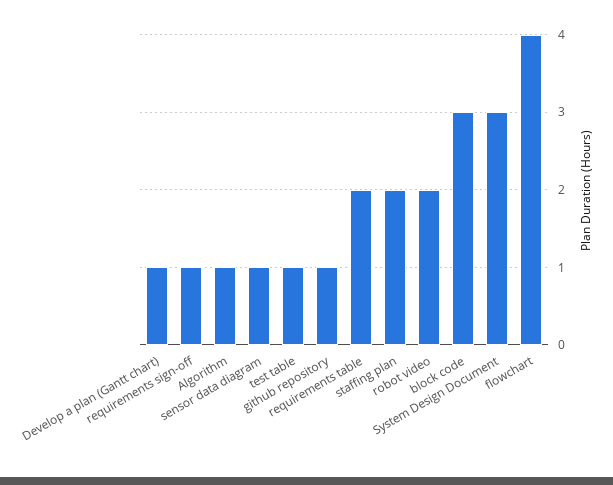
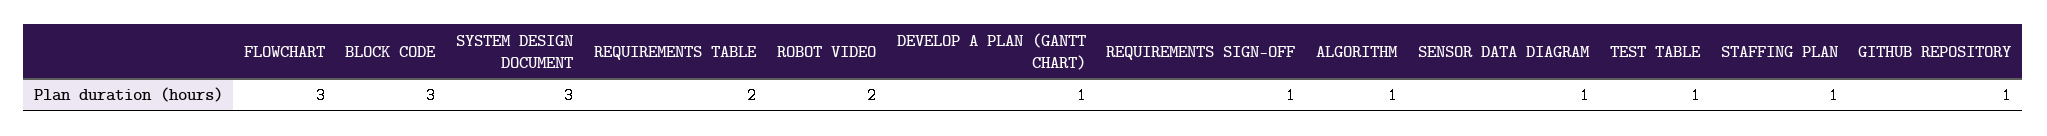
  {
    "Develop a plan (Gantt chart)": 1,
    "requirements sign-off": 1,
    "Algorithm": 1,
    "sensor data diagram": 1,
    "test table": 1,
    "github repository": 1,
    "requirements table": 2,
-   "staffing plan": 2,
+   "staffing plan": 1,
    "robot video": 2,
    "block code": 3,
    "System Design Document": 3,
-   "flowchart": 4
+   "flowchart": 3
  }

